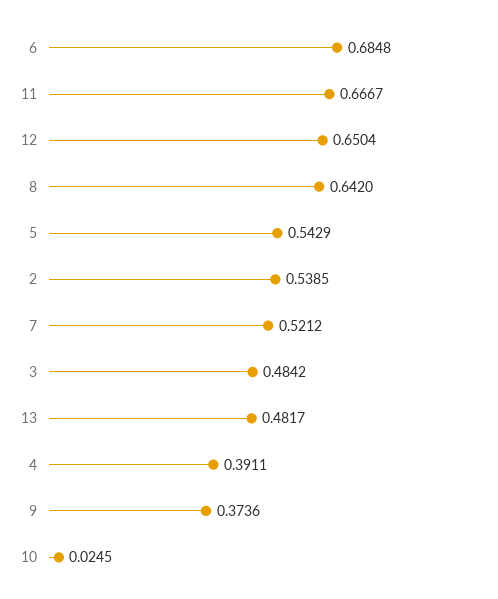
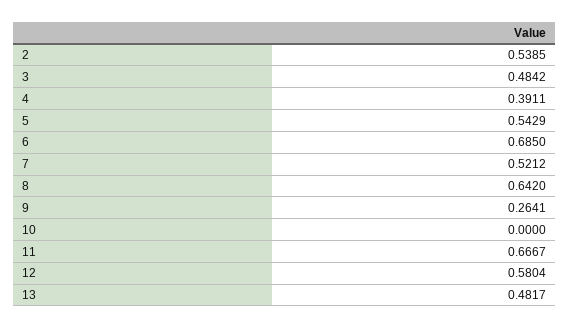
  {
-   "6": 0.6848,
+   "6": 0.685,
    "11": 0.6667,
-   "12": 0.6504,
+   "12": 0.5804,
    "8": 0.642,
    "5": 0.5429,
    "2": 0.5385,
    "7": 0.5212,
    "3": 0.4842,
    "13": 0.4817,
    "4": 0.3911,
-   "9": 0.3736,
+   "9": 0.2641,
-   "10": 0.0245
+   "10": 0
  }

